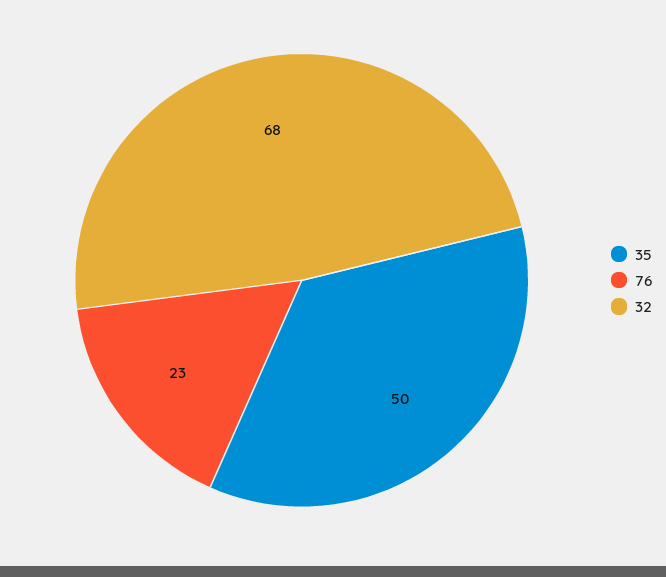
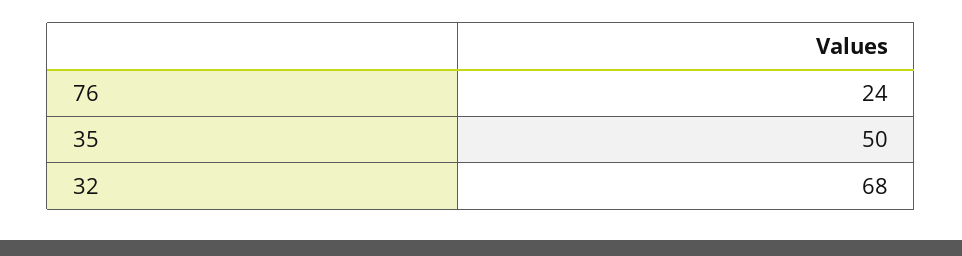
  {
    "35": 50,
-   "76": 23,
+   "76": 24,
    "32": 68
  }

